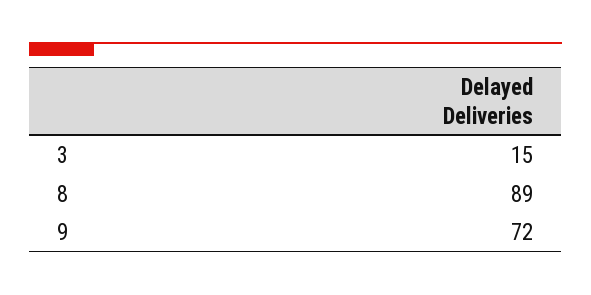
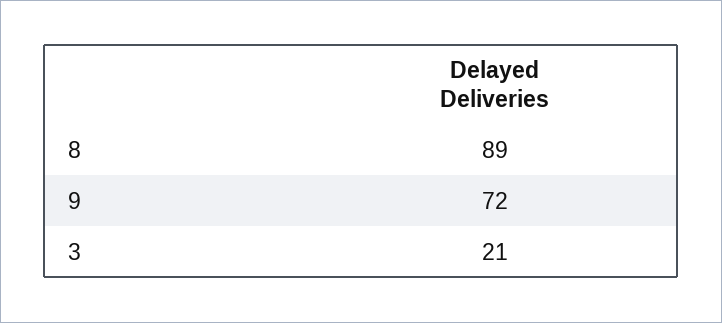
  {
-   "3": 15,
+   "3": 21,
    "8": 89,
    "9": 72
  }

